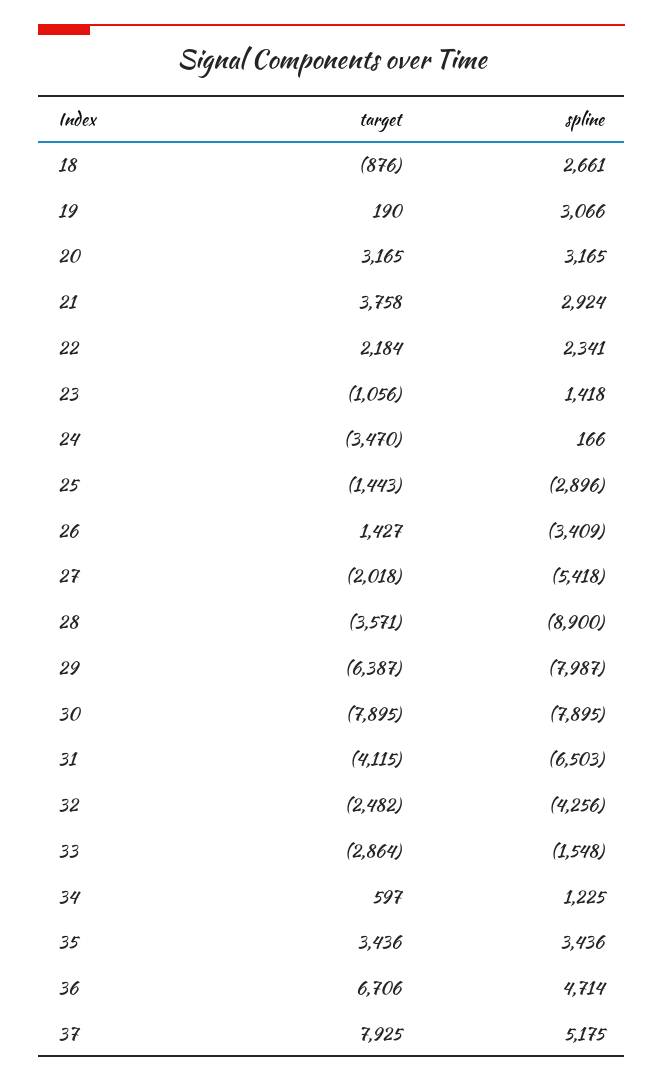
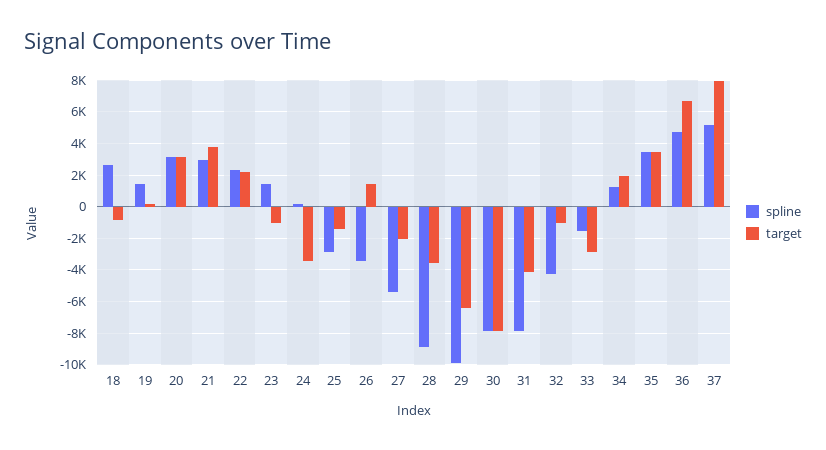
  {
    "target": {
      "18": -876,
      "19": 190,
      "20": 3165,
      "21": 3758,
      "22": 2184,
      "23": -1056,
      "24": -3470,
      "25": -1443,
      "26": 1427,
      "27": -2018,
      "28": -3571,
      "29": -6387,
      "30": -7895,
      "31": -4115,
-     "32": -2482,
+     "32": -1000,
      "33": -2864,
-     "34": 597,
+     "34": 2000,
      "35": 3436,
      "36": 6706,
      "37": 7925
    },
    "spline": {
      "18": 2661,
-     "19": 3066,
+     "19": 1500,
      "20": 3165,
      "21": 2924,
      "22": 2341,
      "23": 1418,
      "24": 166,
      "25": -2896,
      "26": -3409,
      "27": -5418,
      "28": -8900,
-     "29": -7987,
+     "29": -10000,
      "30": -7895,
-     "31": -6503,
+     "31": -8000,
      "32": -4256,
      "33": -1548,
      "34": 1225,
      "35": 3436,
      "36": 4714,
      "37": 5175
    }
  }

